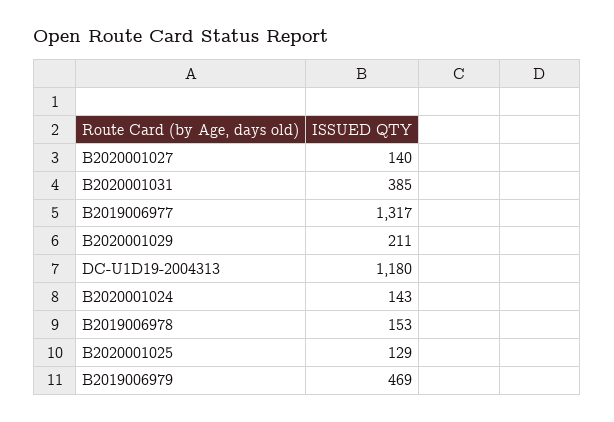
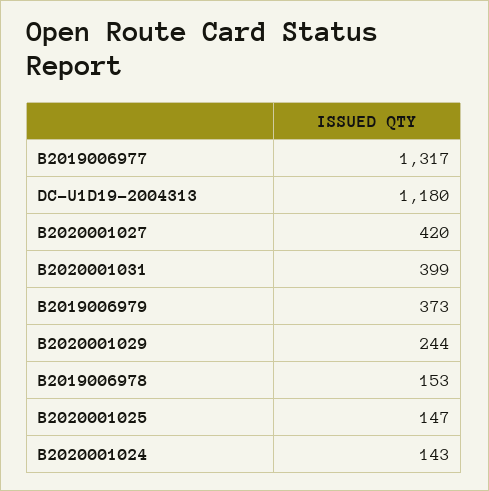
  {
-   "B2020001027": 140,
+   "B2020001027": 420,
-   "B2020001031": 385,
+   "B2020001031": 399,
    "B2019006977": 1317,
-   "B2020001029": 211,
+   "B2020001029": 244,
    "DC-U1D19-2004313": 1180,
    "B2020001024": 143,
    "B2019006978": 153,
-   "B2020001025": 129,
+   "B2020001025": 147,
-   "B2019006979": 469
+   "B2019006979": 373
  }

